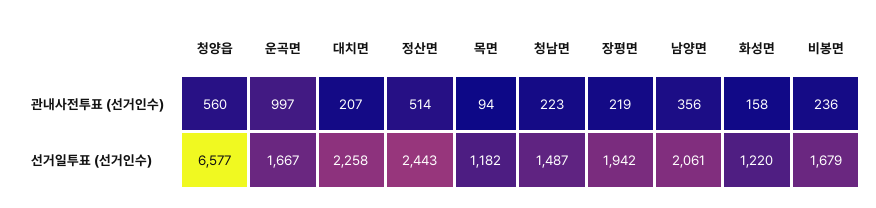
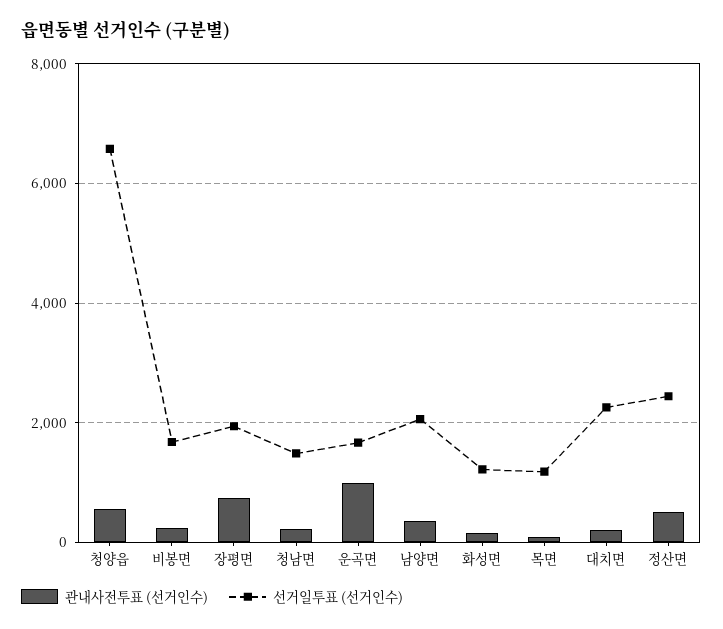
  {
    "관내사전투표 (선거인수)": {
      "청양읍": 560,
      "운곡면": 997,
      "대치면": 207,
      "정산면": 514,
      "목면": 94,
      "청남면": 223,
-     "장평면": 219,
+     "장평면": 800,
      "남양면": 356,
      "화성면": 158,
      "비봉면": 236
    },
    "선거일투표 (선거인수)": {
      "청양읍": 6577,
      "운곡면": 1667,
      "대치면": 2258,
      "정산면": 2443,
      "목면": 1182,
      "청남면": 1487,
      "장평면": 1942,
      "남양면": 2061,
      "화성면": 1220,
      "비봉면": 1679
    }
  }

